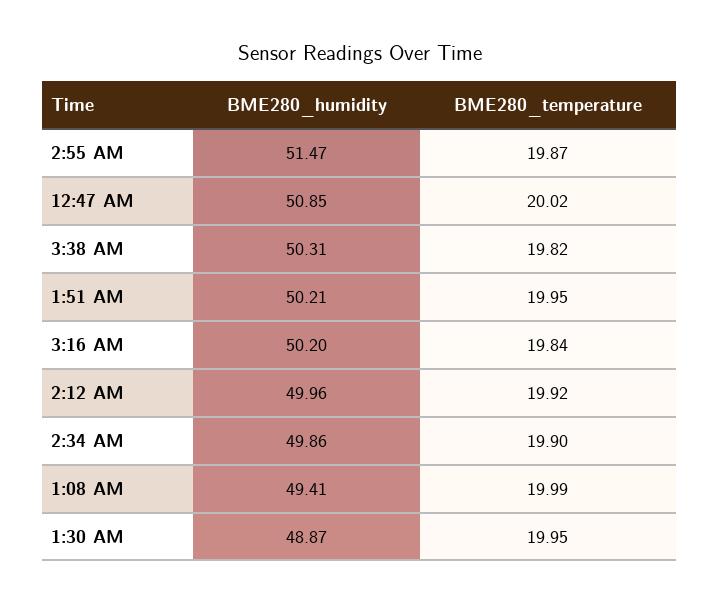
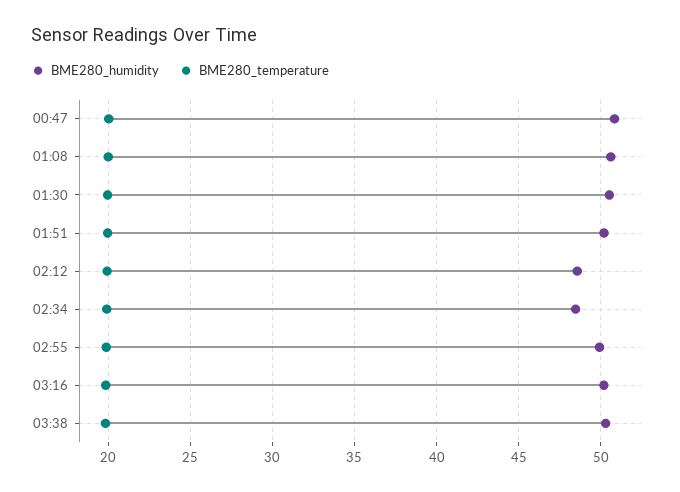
  {
    "BME280_humidity": {
-     "2:55 AM": 51.47,
+     "2:55 AM": 50,
      "12:47 AM": 50.85,
      "3:38 AM": 50.31,
      "1:51 AM": 50.21,
      "3:16 AM": 50.2,
-     "2:12 AM": 49.96,
+     "2:12 AM": 48.5,
-     "2:34 AM": 49.86,
+     "2:34 AM": 48.5,
-     "1:08 AM": 49.41,
+     "1:08 AM": 50.5,
-     "1:30 AM": 48.87
+     "1:30 AM": 50.5
    },
    "BME280_temperature": {
      "2:55 AM": 19.87,
      "12:47 AM": 20.02,
      "3:38 AM": 19.82,
      "1:51 AM": 19.95,
      "3:16 AM": 19.84,
      "2:12 AM": 19.92,
      "2:34 AM": 19.9,
      "1:08 AM": 19.99,
      "1:30 AM": 19.95
    }
  }

